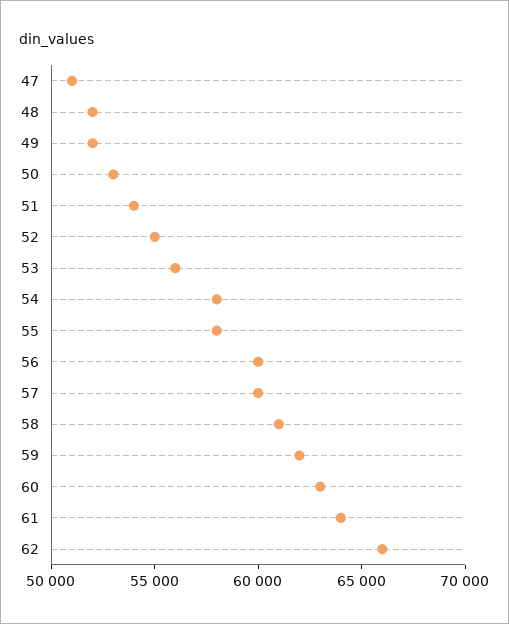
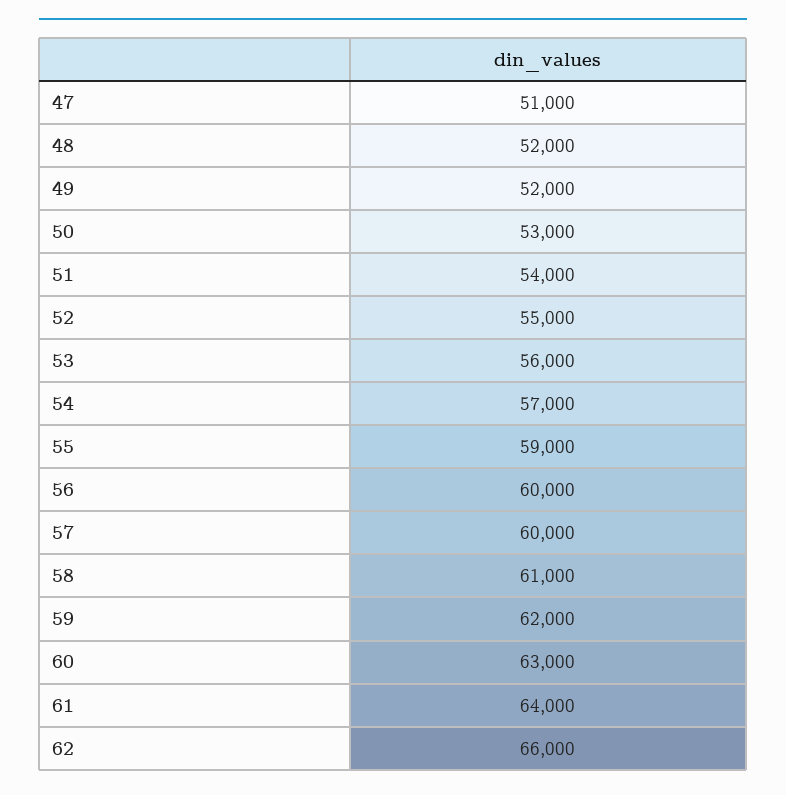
  {
    "47": 51000,
    "48": 52000,
    "49": 52000,
    "50": 53000,
    "51": 54000,
    "52": 55000,
    "53": 56000,
-   "54": 58000,
+   "54": 57000,
-   "55": 58000,
+   "55": 59000,
    "56": 60000,
    "57": 60000,
    "58": 61000,
    "59": 62000,
    "60": 63000,
    "61": 64000,
    "62": 66000
  }

